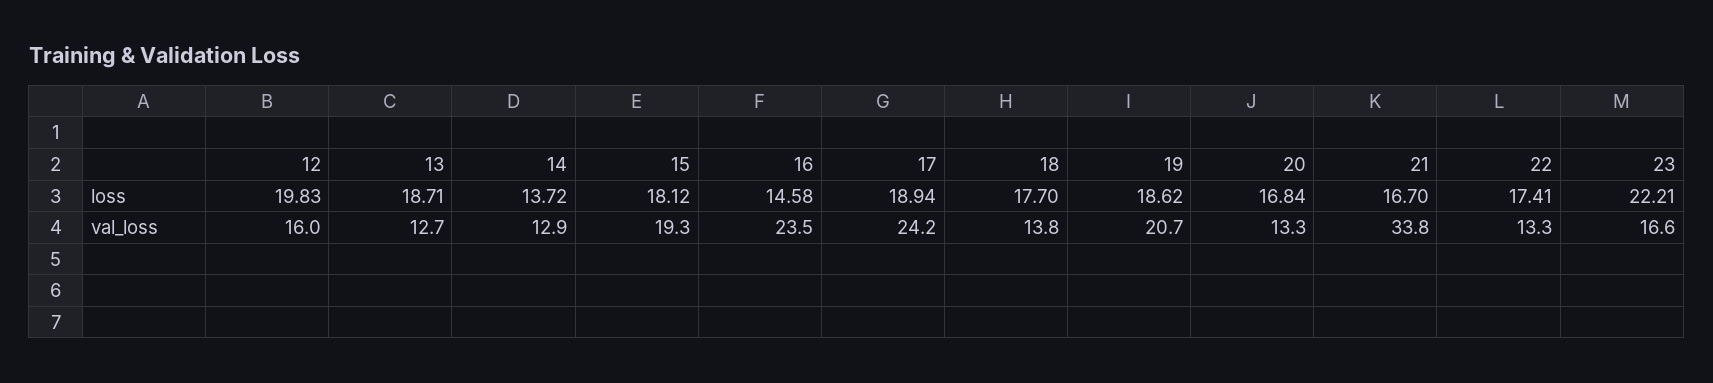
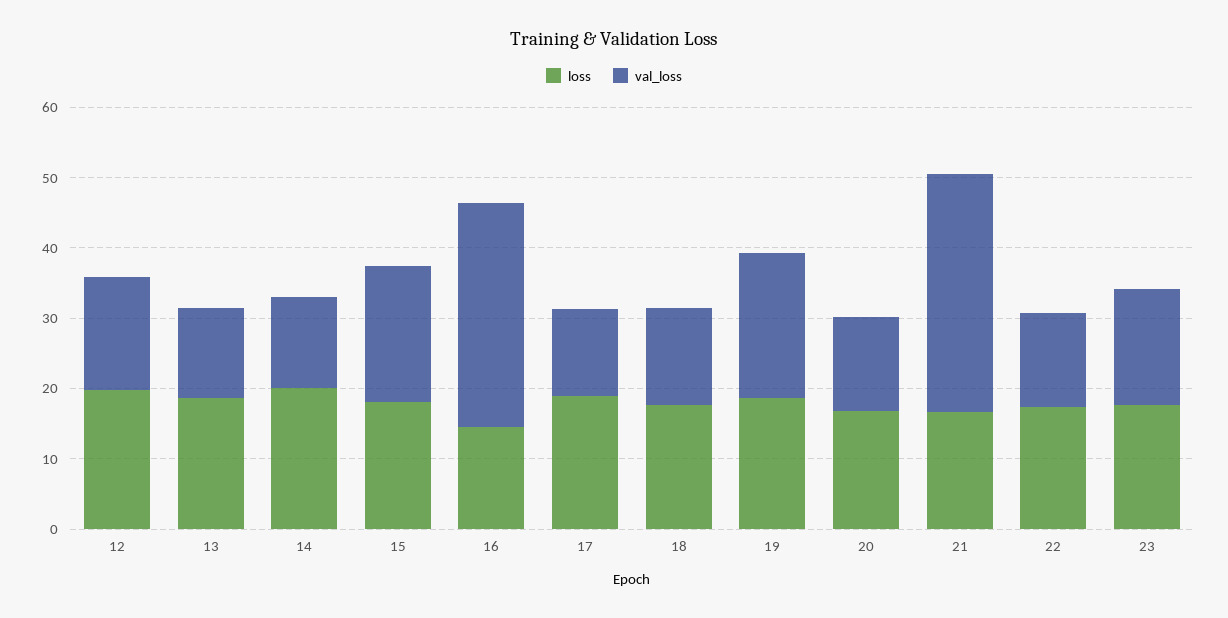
  {
    "loss": {
      "12": 19.83,
      "13": 18.71,
-     "14": 13.72,
+     "14": 20,
      "15": 18.12,
      "16": 14.58,
      "17": 18.94,
      "18": 17.7,
      "19": 18.62,
      "20": 16.84,
      "21": 16.7,
      "22": 17.41,
-     "23": 22.21
+     "23": 18
    },
    "val_loss": {
      "12": 16,
      "13": 12.7,
      "14": 12.9,
      "15": 19.3,
-     "16": 23.5,
+     "16": 32,
-     "17": 24.2,
+     "17": 12,
      "18": 13.8,
      "19": 20.7,
      "20": 13.3,
      "21": 33.8,
      "22": 13.3,
      "23": 16.6
    }
  }

